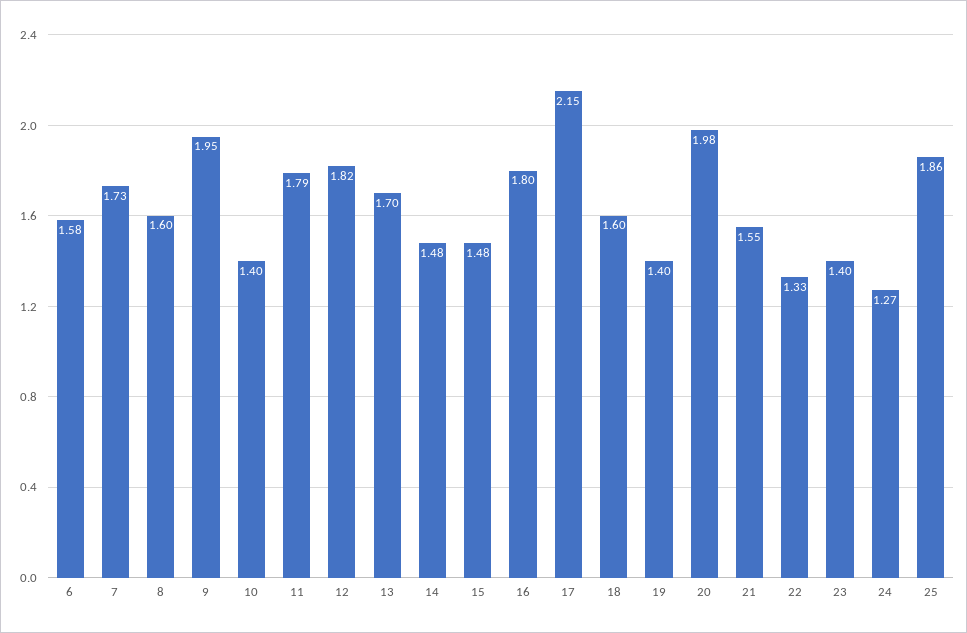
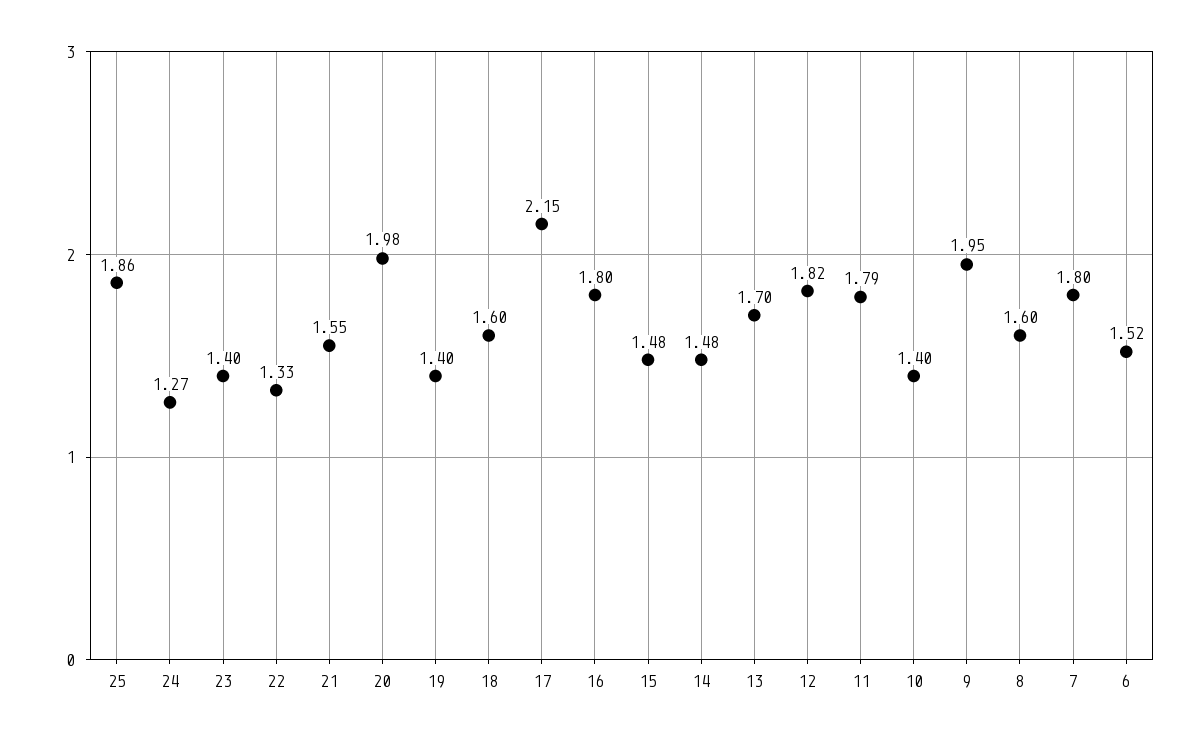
  {
-   "6": 1.58,
+   "6": 1.52,
-   "7": 1.73,
+   "7": 1.8,
    "8": 1.6,
    "9": 1.95,
    "10": 1.4,
    "11": 1.79,
    "12": 1.82,
    "13": 1.7,
    "14": 1.48,
    "15": 1.48,
    "16": 1.8,
    "17": 2.15,
    "18": 1.6,
    "19": 1.4,
    "20": 1.98,
    "21": 1.55,
    "22": 1.33,
    "23": 1.4,
    "24": 1.27,
    "25": 1.86
  }

